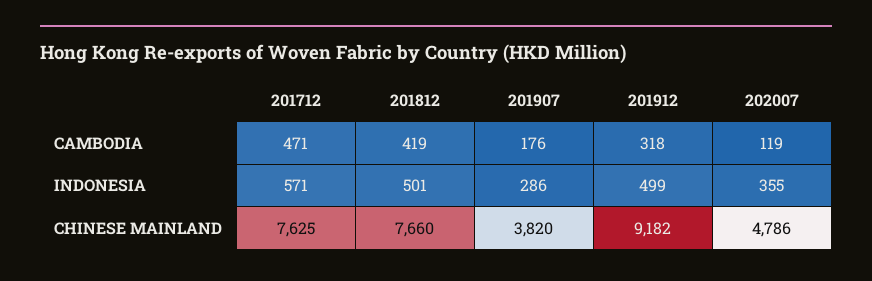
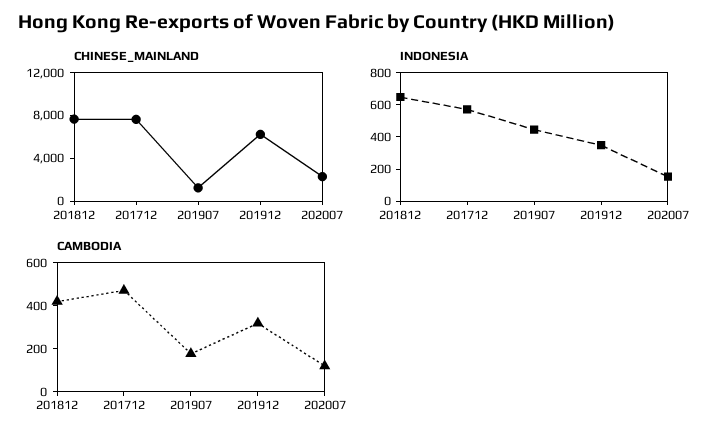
  {
    "CAMBODIA": {
      "201712": 471,
      "201812": 419,
      "201907": 176,
      "201912": 318,
      "202007": 119
    },
    "INDONESIA": {
      "201712": 571,
-     "201812": 501,
+     "201812": 650,
-     "201907": 286,
+     "201907": 450,
-     "201912": 499,
+     "201912": 350,
-     "202007": 355
+     "202007": 150
    },
    "CHINESE MAINLAND": {
      "201712": 7625,
      "201812": 7660,
-     "201907": 3820,
+     "201907": 1000,
-     "201912": 9182,
+     "201912": 6000,
-     "202007": 4786
+     "202007": 2000
    }
  }

